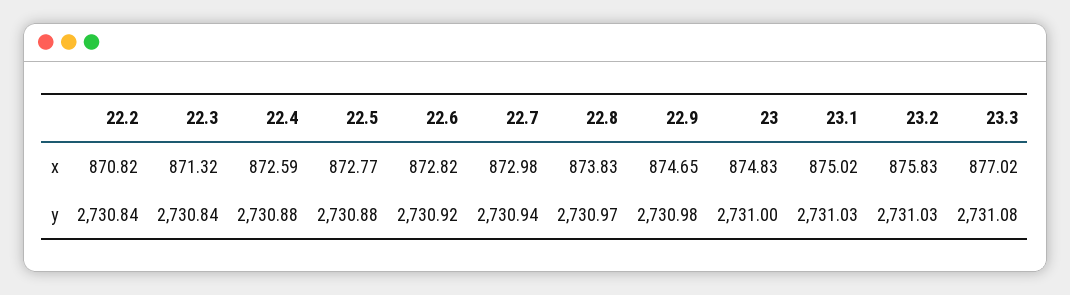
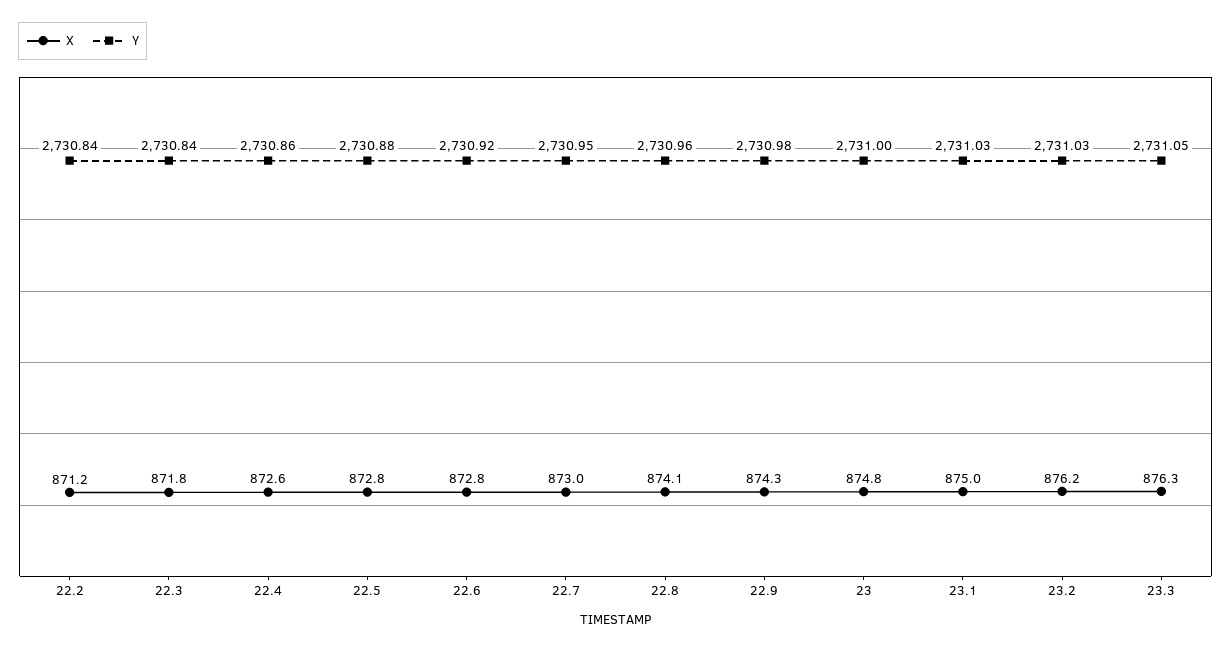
  {
    "x": {
-     "22.2": 870.82,
+     "22.2": 871.2,
-     "22.3": 871.32,
+     "22.3": 871.8,
      "22.4": 872.59,
      "22.5": 872.77,
      "22.6": 872.82,
      "22.7": 872.98,
-     "22.8": 873.83,
+     "22.8": 874.1,
-     "22.9": 874.65,
+     "22.9": 874.3,
      "23": 874.83,
      "23.1": 875.02,
-     "23.2": 875.83,
+     "23.2": 876.2,
-     "23.3": 877.02
+     "23.3": 876.3
    },
    "y": {
      "22.2": 2730.84,
      "22.3": 2730.84,
-     "22.4": 2730.88,
+     "22.4": 2730.86,
      "22.5": 2730.88,
      "22.6": 2730.92,
-     "22.7": 2730.94,
+     "22.7": 2730.95,
-     "22.8": 2730.97,
+     "22.8": 2730.96,
      "22.9": 2730.98,
      "23": 2731,
      "23.1": 2731.03,
      "23.2": 2731.03,
-     "23.3": 2731.08
+     "23.3": 2731.05
    }
  }

